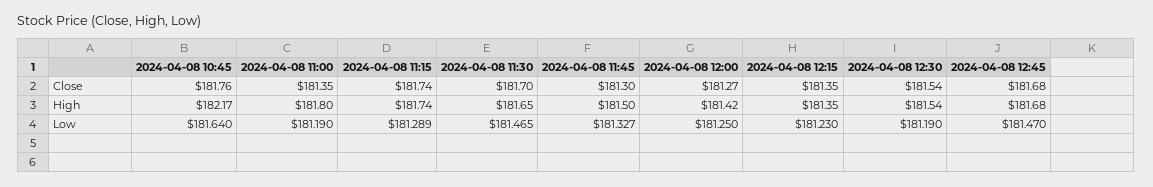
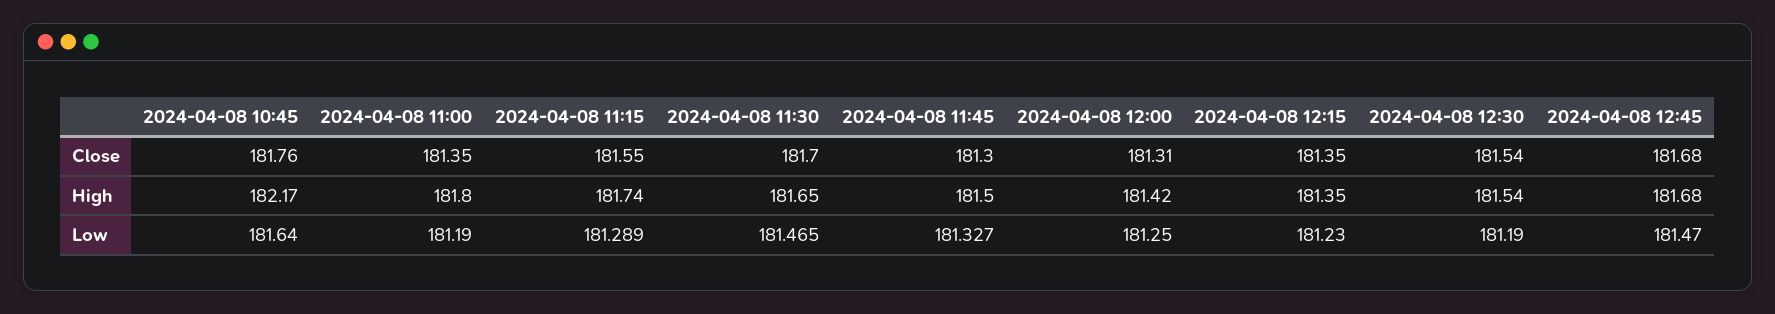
  {
    "2024-04-08 10:45": {
      "Close": 181.76,
      "High": 182.17,
      "Low": 181.64
    },
    "2024-04-08 11:00": {
      "Close": 181.35,
      "High": 181.8,
      "Low": 181.19
    },
    "2024-04-08 11:15": {
-     "Close": 181.74,
+     "Close": 181.55,
      "High": 181.74,
      "Low": 181.289
    },
    "2024-04-08 11:30": {
      "Close": 181.7,
      "High": 181.65,
      "Low": 181.465
    },
    "2024-04-08 11:45": {
      "Close": 181.3,
      "High": 181.5,
      "Low": 181.327
    },
    "2024-04-08 12:00": {
-     "Close": 181.27,
+     "Close": 181.31,
      "High": 181.42,
      "Low": 181.25
    },
    "2024-04-08 12:15": {
      "Close": 181.35,
      "High": 181.35,
      "Low": 181.23
    },
    "2024-04-08 12:30": {
      "Close": 181.54,
      "High": 181.54,
      "Low": 181.19
    },
    "2024-04-08 12:45": {
      "Close": 181.68,
      "High": 181.68,
      "Low": 181.47
    }
  }

